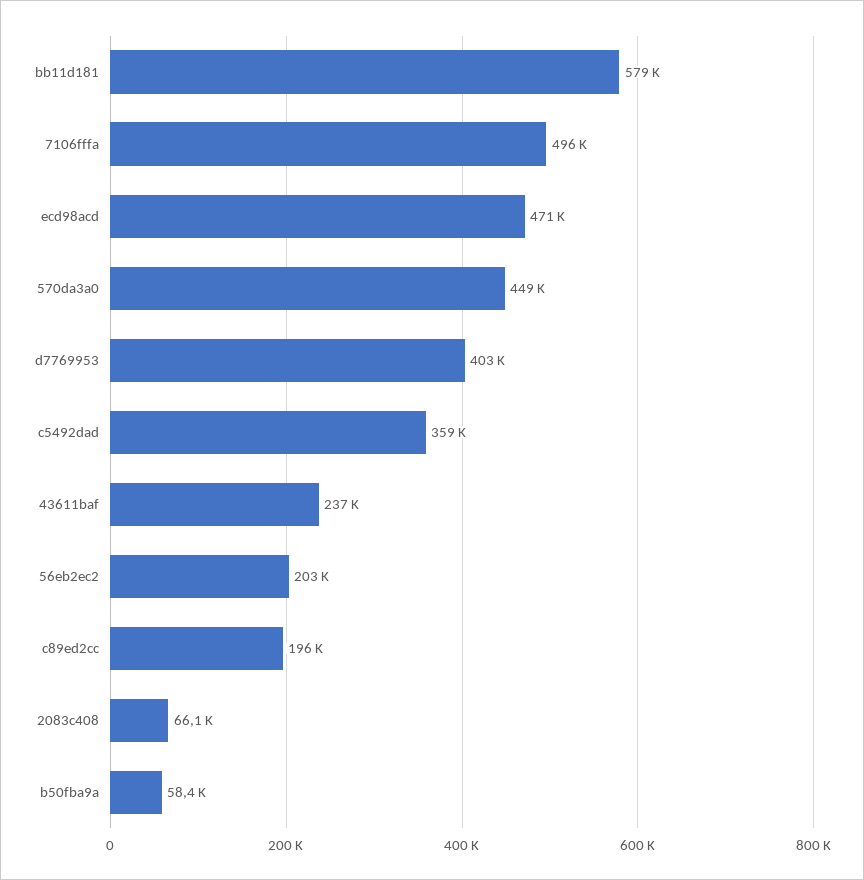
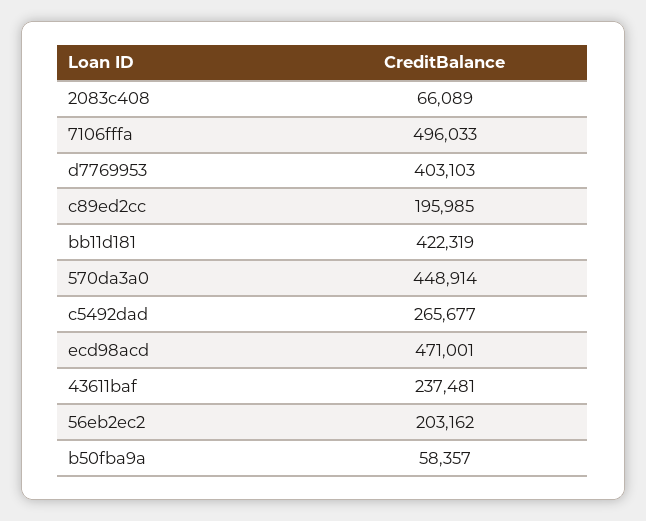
  {
-   "bb11d181": 579000,
+   "bb11d181": 422319,
    "7106fffa": 496033,
    "ecd98acd": 471001,
    "570da3a0": 448914,
    "d7769953": 403103,
-   "c5492dad": 359000,
+   "c5492dad": 265677,
    "43611baf": 237481,
    "56eb2ec2": 203162,
    "c89ed2cc": 195985,
    "2083c408": 66089,
    "b50fba9a": 58357
  }

